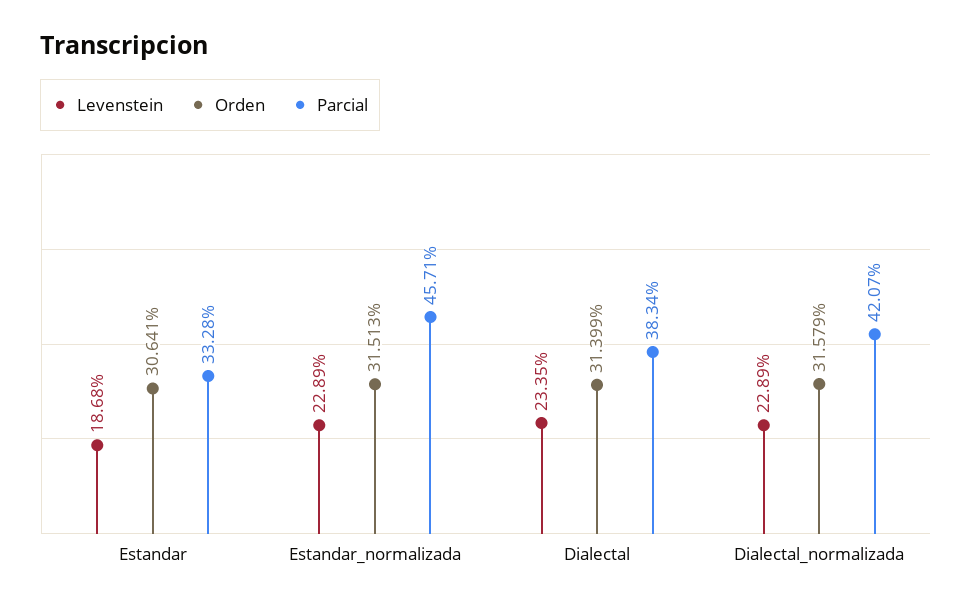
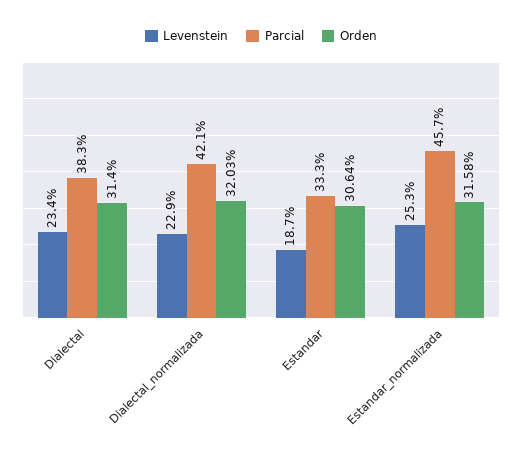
  {
    "Levenstein": {
      "Estandar": 18.68,
-     "Estandar_normalizada": 22.89,
+     "Estandar_normalizada": 25.3,
      "Dialectal": 23.35,
      "Dialectal_normalizada": 22.89
    },
    "Orden": {
      "Estandar": 30.641,
-     "Estandar_normalizada": 31.513,
+     "Estandar_normalizada": 31.58,
      "Dialectal": 31.399,
-     "Dialectal_normalizada": 31.579
+     "Dialectal_normalizada": 32.03
    },
    "Parcial": {
      "Estandar": 33.28,
      "Estandar_normalizada": 45.71,
      "Dialectal": 38.34,
      "Dialectal_normalizada": 42.07
    }
  }

